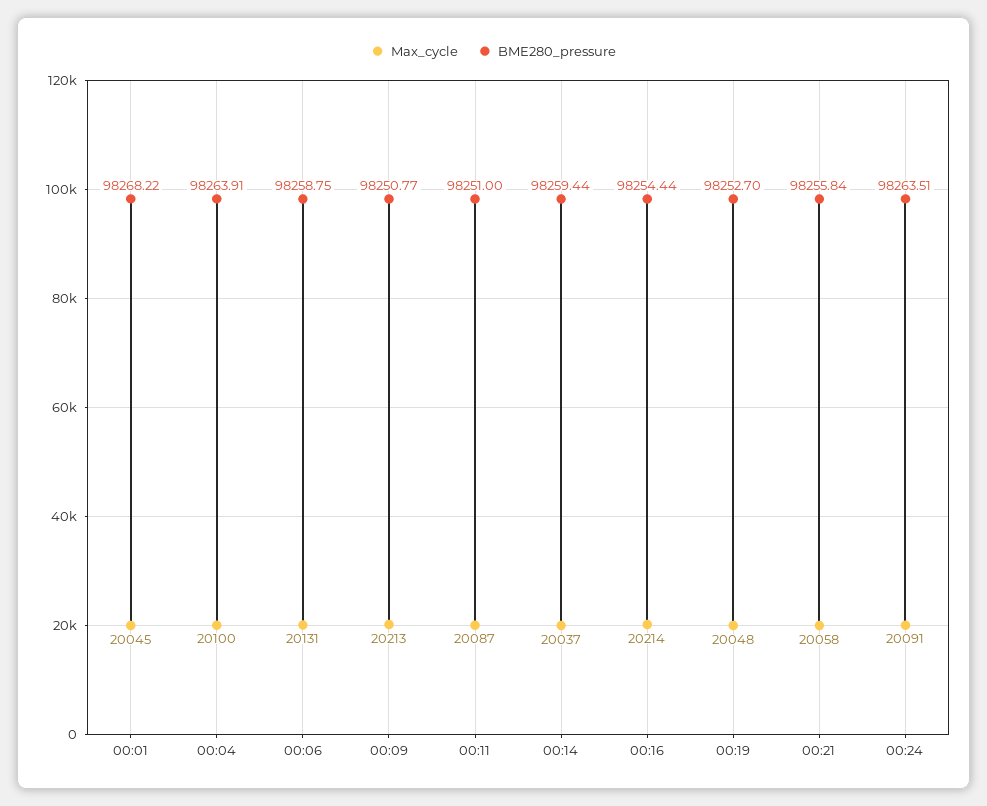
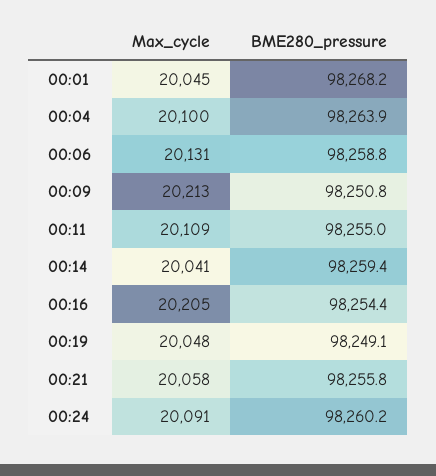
  {
    "Max_cycle": {
      "00:01": 20045,
      "00:04": 20100,
      "00:06": 20131,
      "00:09": 20213,
-     "00:11": 20087,
+     "00:11": 20109,
-     "00:14": 20037,
+     "00:14": 20041,
-     "00:16": 20214,
+     "00:16": 20205,
      "00:19": 20048,
      "00:21": 20058,
      "00:24": 20091
    },
    "BME280_pressure": {
      "00:01": 98268.22,
      "00:04": 98263.91,
      "00:06": 98258.75,
      "00:09": 98250.77,
-     "00:11": 98251,
+     "00:11": 98255,
      "00:14": 98259.44,
      "00:16": 98254.44,
-     "00:19": 98252.7,
+     "00:19": 98249.1,
      "00:21": 98255.84,
-     "00:24": 98263.51
+     "00:24": 98260.2
    }
  }

